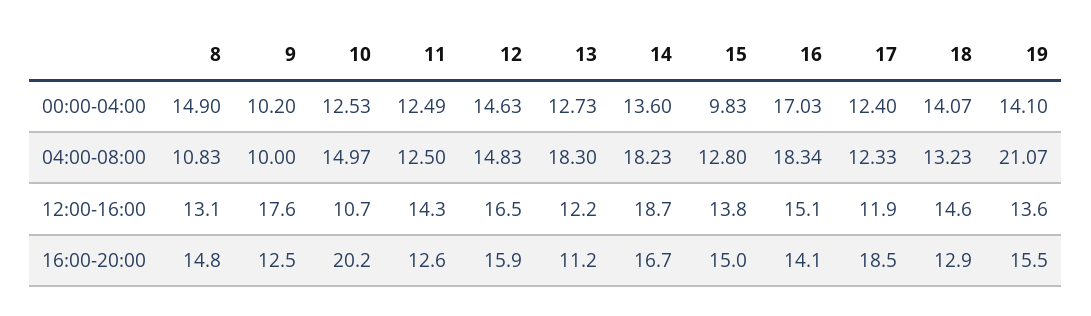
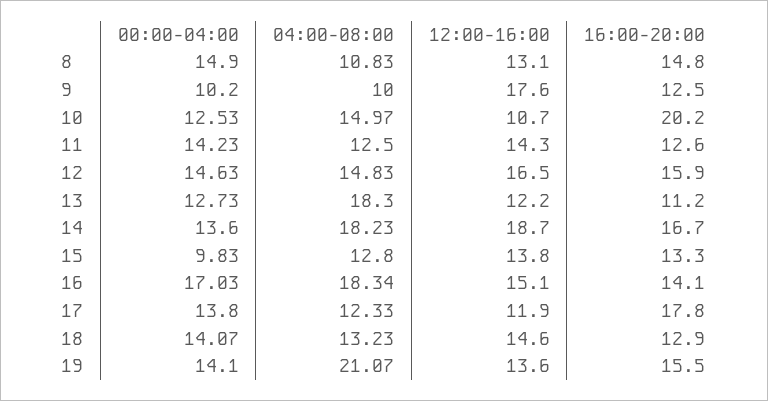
  {
    "8": {
      "00:00-04:00": 14.9,
      "04:00-08:00": 10.83,
      "12:00-16:00": 13.1,
      "16:00-20:00": 14.8
    },
    "9": {
      "00:00-04:00": 10.2,
      "04:00-08:00": 10,
      "12:00-16:00": 17.6,
      "16:00-20:00": 12.5
    },
    "10": {
      "00:00-04:00": 12.53,
      "04:00-08:00": 14.97,
      "12:00-16:00": 10.7,
      "16:00-20:00": 20.2
    },
    "11": {
-     "00:00-04:00": 12.49,
+     "00:00-04:00": 14.23,
      "04:00-08:00": 12.5,
      "12:00-16:00": 14.3,
      "16:00-20:00": 12.6
    },
    "12": {
      "00:00-04:00": 14.63,
      "04:00-08:00": 14.83,
      "12:00-16:00": 16.5,
      "16:00-20:00": 15.9
    },
    "13": {
      "00:00-04:00": 12.73,
      "04:00-08:00": 18.3,
      "12:00-16:00": 12.2,
      "16:00-20:00": 11.2
    },
    "14": {
      "00:00-04:00": 13.6,
      "04:00-08:00": 18.23,
      "12:00-16:00": 18.7,
      "16:00-20:00": 16.7
    },
    "15": {
      "00:00-04:00": 9.83,
      "04:00-08:00": 12.8,
      "12:00-16:00": 13.8,
-     "16:00-20:00": 15
+     "16:00-20:00": 13.3
    },
    "16": {
      "00:00-04:00": 17.03,
      "04:00-08:00": 18.34,
      "12:00-16:00": 15.1,
      "16:00-20:00": 14.1
    },
    "17": {
-     "00:00-04:00": 12.4,
+     "00:00-04:00": 13.8,
      "04:00-08:00": 12.33,
      "12:00-16:00": 11.9,
-     "16:00-20:00": 18.5
+     "16:00-20:00": 17.8
    },
    "18": {
      "00:00-04:00": 14.07,
      "04:00-08:00": 13.23,
      "12:00-16:00": 14.6,
      "16:00-20:00": 12.9
    },
    "19": {
      "00:00-04:00": 14.1,
      "04:00-08:00": 21.07,
      "12:00-16:00": 13.6,
      "16:00-20:00": 15.5
    }
  }

